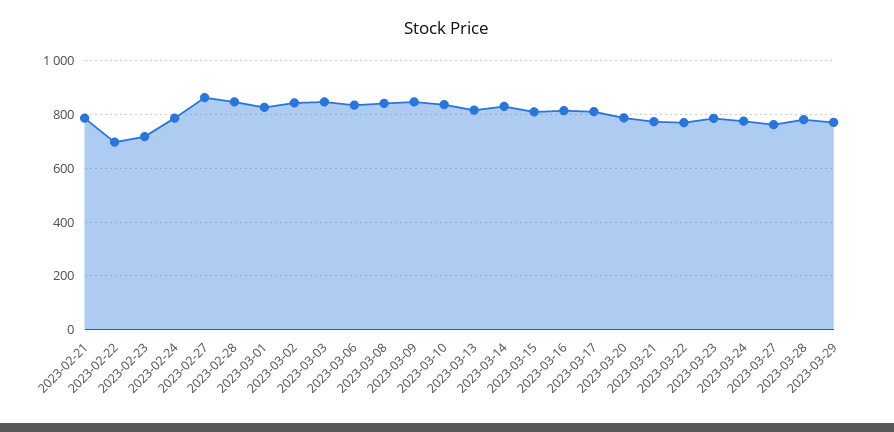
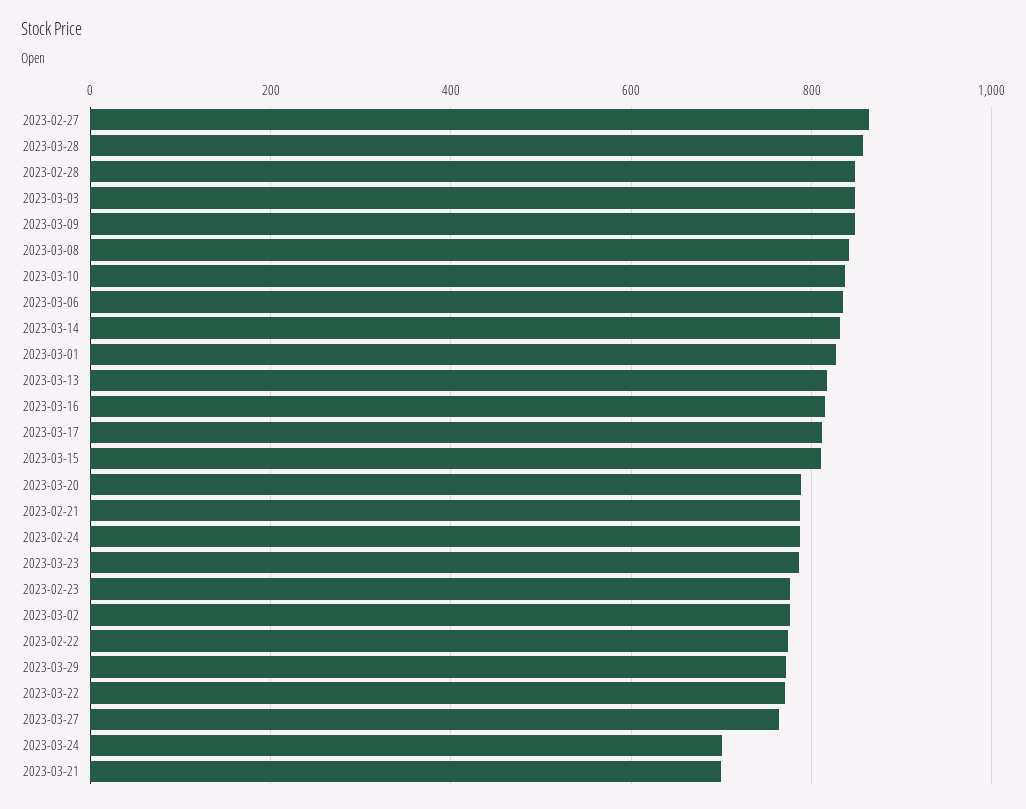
  {
    "2023-02-21": 780,
-   "2023-02-22": 700,
+   "2023-02-22": 780,
-   "2023-02-23": 725,
+   "2023-02-23": 780,
    "2023-02-24": 780,
    "2023-02-27": 860,
    "2023-02-28": 840,
    "2023-03-01": 820,
-   "2023-03-02": 850,
+   "2023-03-02": 780,
    "2023-03-03": 840,
    "2023-03-06": 840,
    "2023-03-08": 840,
    "2023-03-09": 840,
    "2023-03-10": 840,
    "2023-03-13": 820,
    "2023-03-14": 840,
    "2023-03-15": 820,
    "2023-03-16": 820,
    "2023-03-17": 820,
    "2023-03-20": 780,
-   "2023-03-21": 775,
+   "2023-03-21": 700,
    "2023-03-22": 780,
    "2023-03-23": 780,
-   "2023-03-24": 775,
+   "2023-03-24": 700,
    "2023-03-27": 760,
-   "2023-03-28": 775,
+   "2023-03-28": 860,
    "2023-03-29": 780
  }

